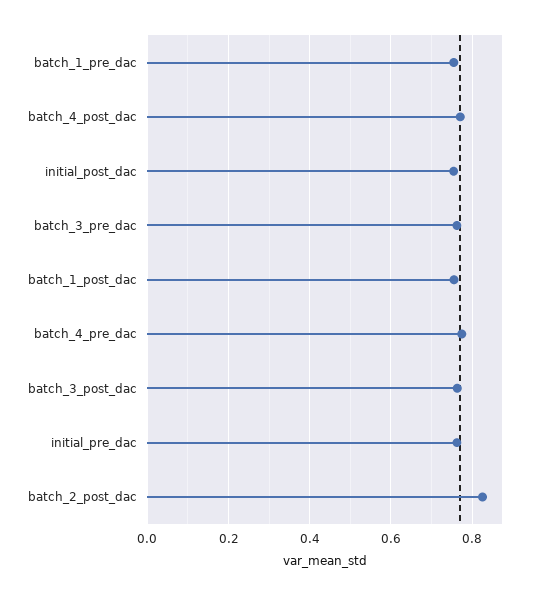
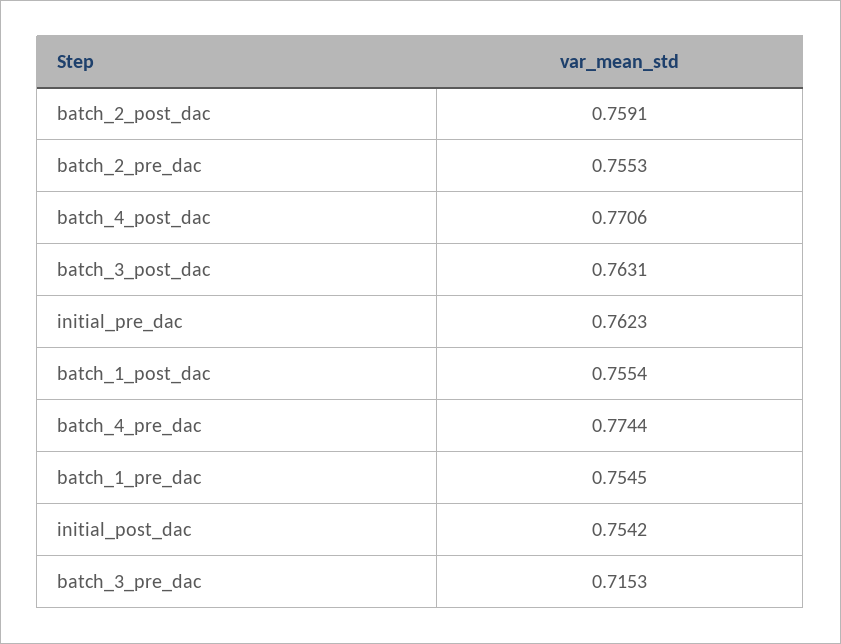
  {
    "batch_1_pre_dac": 0.7545,
    "batch_4_post_dac": 0.7706,
    "initial_post_dac": 0.7542,
-   "batch_3_pre_dac": 0.76,
+   "batch_3_pre_dac": 0.7153,
    "batch_1_post_dac": 0.7554,
    "batch_4_pre_dac": 0.7744,
    "batch_3_post_dac": 0.7631,
    "initial_pre_dac": 0.7623,
-   "batch_2_post_dac": 0.82
+   "batch_2_post_dac": 0.7591,
+   "batch_2_pre_dac": 0.7553
  }

